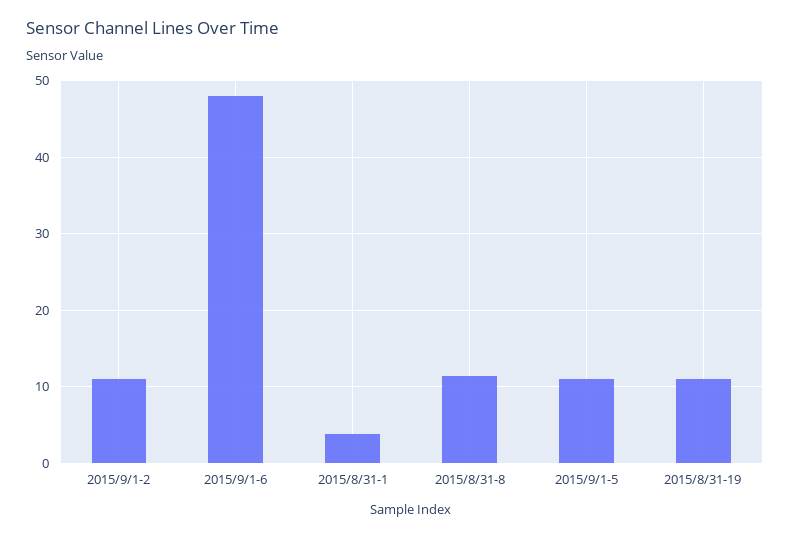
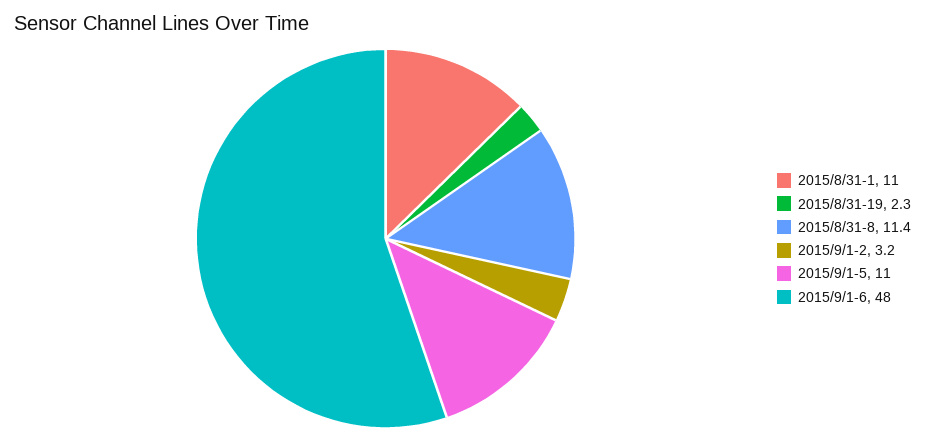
  {
-   "2015/9/1-2": 11,
+   "2015/9/1-2": 3.2,
    "2015/9/1-6": 48,
-   "2015/8/31-1": 4,
+   "2015/8/31-1": 11,
    "2015/8/31-8": 11.4,
    "2015/9/1-5": 11,
-   "2015/8/31-19": 11
+   "2015/8/31-19": 2.3
  }

